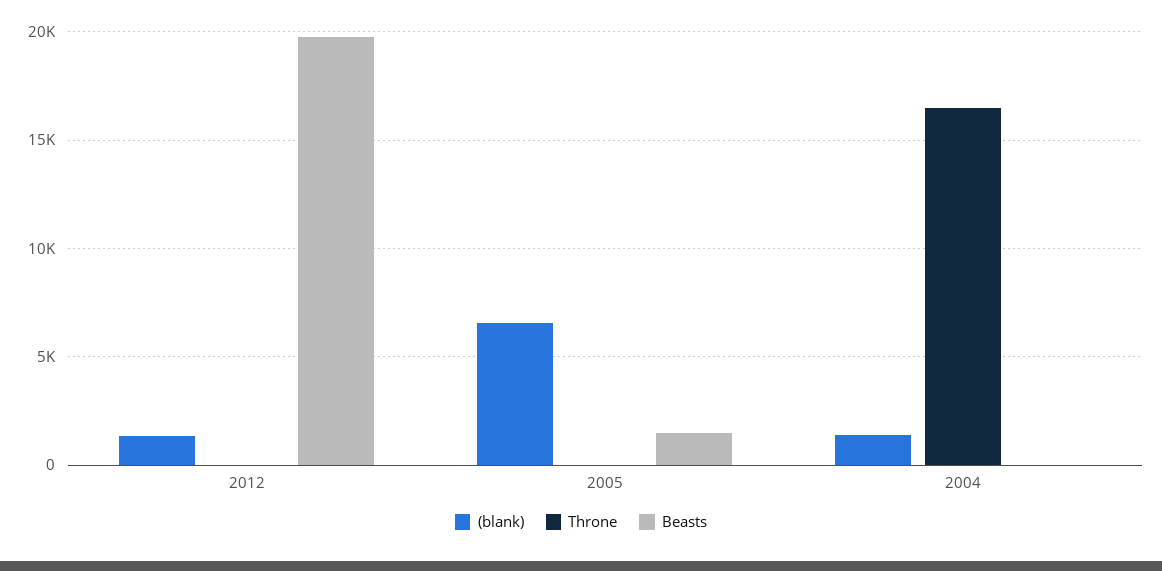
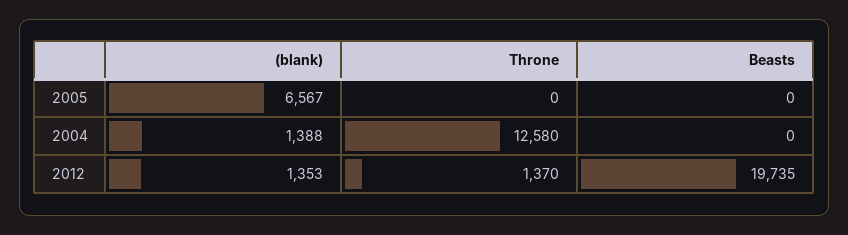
  {
    "(blank)": {
      "2012": 1353,
      "2005": 6567,
      "2004": 1388
    },
    "Throne": {
-     "2012": 0,
+     "2012": 1370,
      "2005": 0,
-     "2004": 16500
+     "2004": 12580
    },
    "Beasts": {
      "2012": 19735,
-     "2005": 1500,
+     "2005": 0,
      "2004": 0
    }
  }

